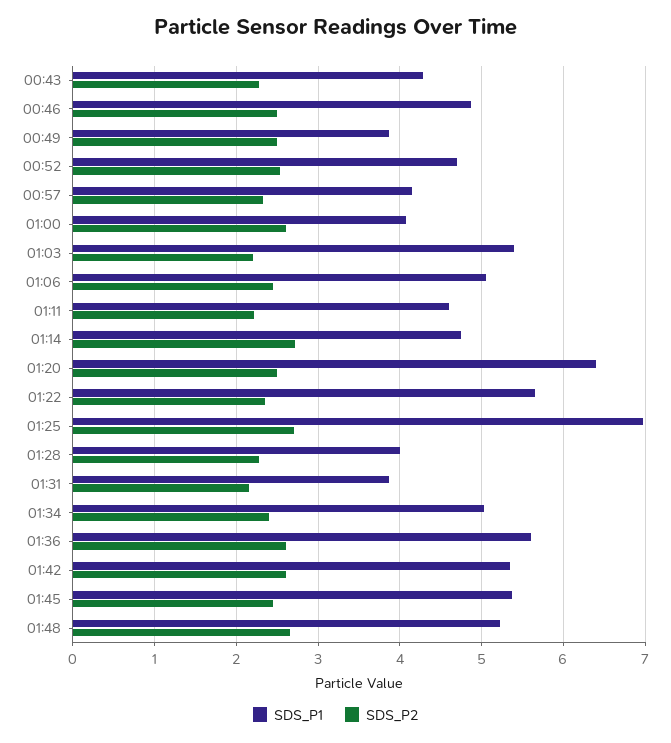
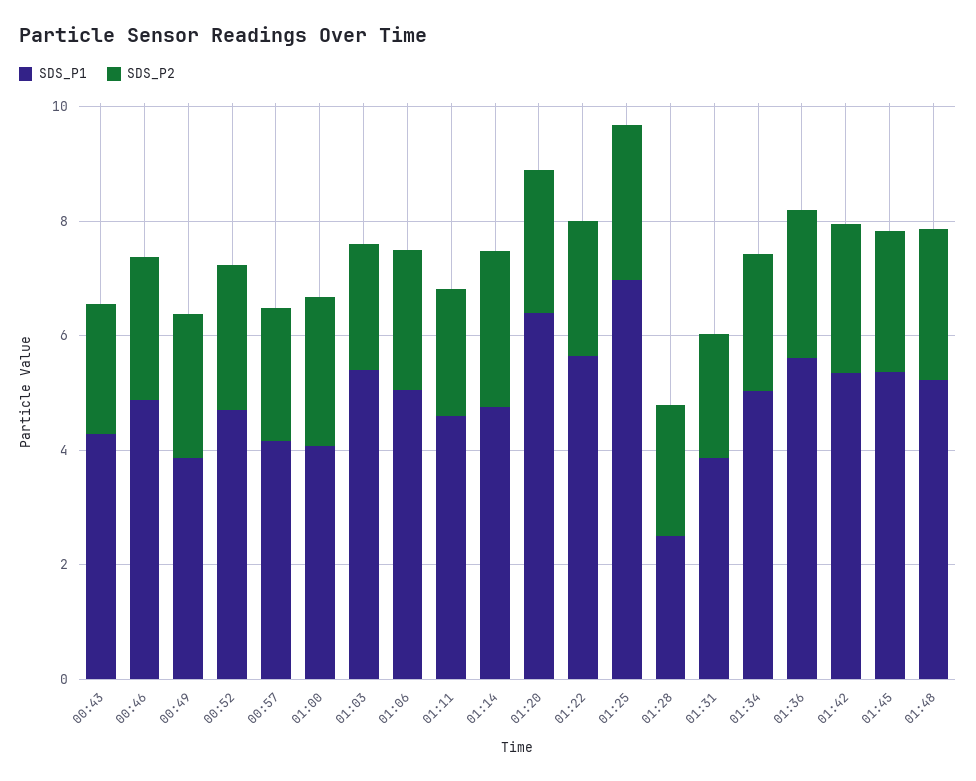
  {
    "SDS_P1": {
      "00:43": 4.3,
      "00:46": 4.9,
      "00:49": 3.9,
      "00:52": 4.7,
      "00:57": 4.2,
      "01:00": 4.1,
      "01:03": 5.4,
      "01:06": 5.1,
      "01:11": 4.6,
      "01:14": 4.8,
      "01:20": 6.4,
      "01:22": 5.7,
      "01:25": 7,
-     "01:28": 4,
+     "01:28": 2.5,
      "01:31": 3.9,
      "01:34": 5,
      "01:36": 5.6,
      "01:42": 5.4,
      "01:45": 5.4,
      "01:48": 5.2
    },
    "SDS_P2": {
      "00:43": 2.3,
      "00:46": 2.5,
      "00:49": 2.5,
      "00:52": 2.5,
      "00:57": 2.3,
      "01:00": 2.6,
      "01:03": 2.2,
      "01:06": 2.5,
      "01:11": 2.2,
      "01:14": 2.7,
      "01:20": 2.5,
      "01:22": 2.4,
      "01:25": 2.7,
      "01:28": 2.3,
      "01:31": 2.2,
      "01:34": 2.4,
      "01:36": 2.6,
      "01:42": 2.6,
      "01:45": 2.5,
      "01:48": 2.7
    }
  }

